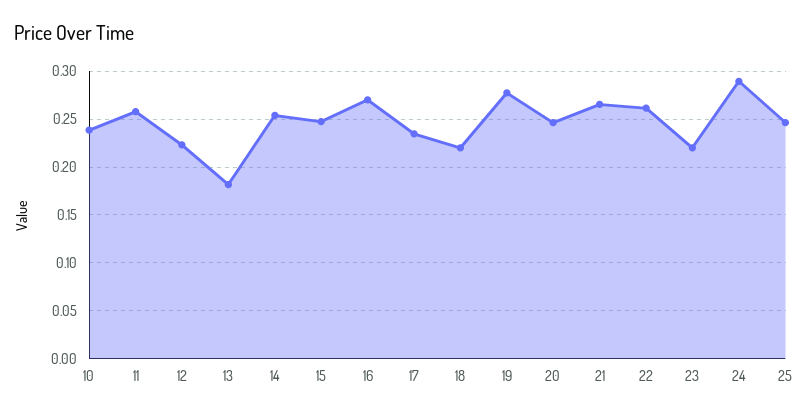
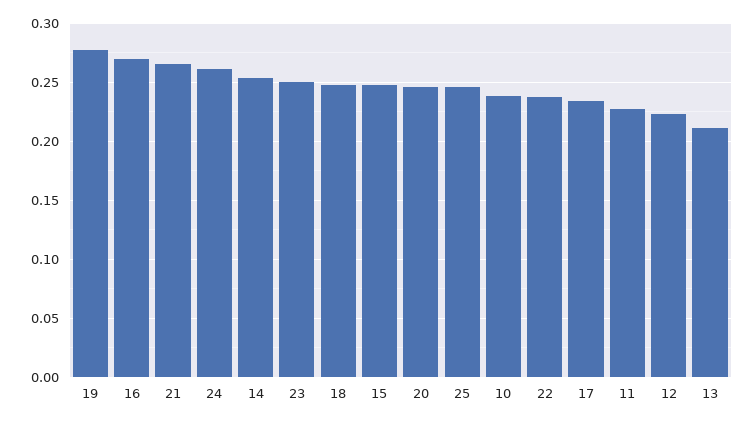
  {
    "10": 0.24,
-   "11": 0.26,
+   "11": 0.23,
    "12": 0.22,
-   "13": 0.18,
+   "13": 0.21,
    "14": 0.25,
    "15": 0.25,
    "16": 0.27,
    "17": 0.23,
-   "18": 0.22,
+   "18": 0.25,
    "19": 0.28,
    "20": 0.25,
    "21": 0.27,
-   "22": 0.26,
+   "22": 0.24,
-   "23": 0.22,
+   "23": 0.25,
-   "24": 0.29,
+   "24": 0.26,
    "25": 0.25
  }

